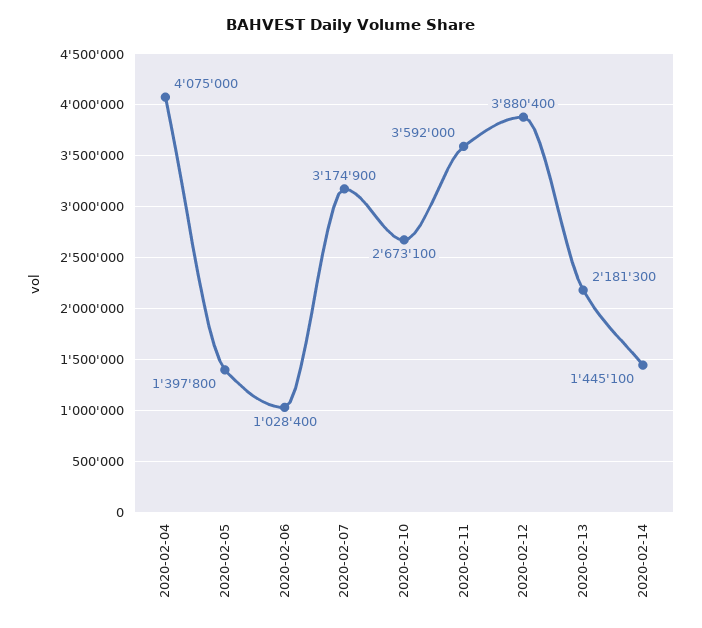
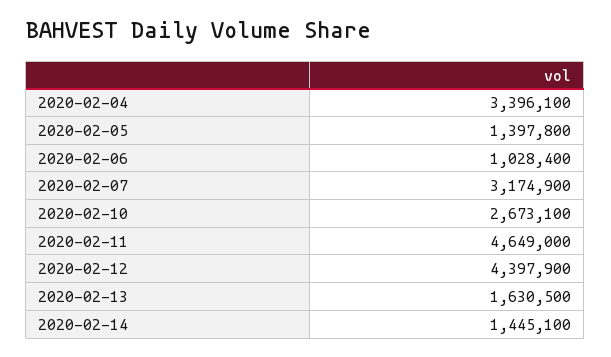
  {
-   "2020-02-04": 4075000,
+   "2020-02-04": 3396100,
    "2020-02-05": 1397800,
    "2020-02-06": 1028400,
    "2020-02-07": 3174900,
    "2020-02-10": 2673100,
-   "2020-02-11": 3592000,
+   "2020-02-11": 4649000,
-   "2020-02-12": 3880400,
+   "2020-02-12": 4397900,
-   "2020-02-13": 2181300,
+   "2020-02-13": 1630500,
    "2020-02-14": 1445100
  }

